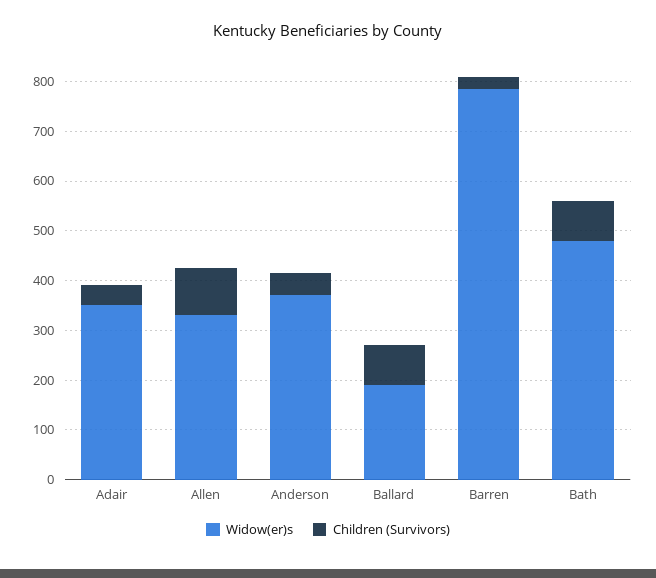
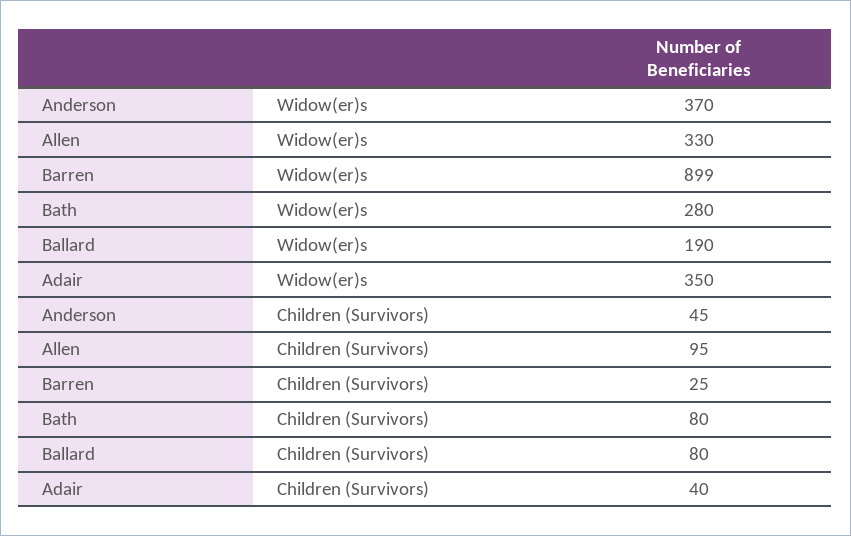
  {
    "Widow(er)s": {
      "Adair": 350,
      "Allen": 330,
      "Anderson": 370,
      "Ballard": 190,
-     "Barren": 780,
+     "Barren": 899,
-     "Bath": 480
+     "Bath": 280
    },
    "Children (Survivors)": {
      "Adair": 40,
      "Allen": 95,
      "Anderson": 45,
      "Ballard": 80,
      "Barren": 25,
      "Bath": 80
    }
  }

